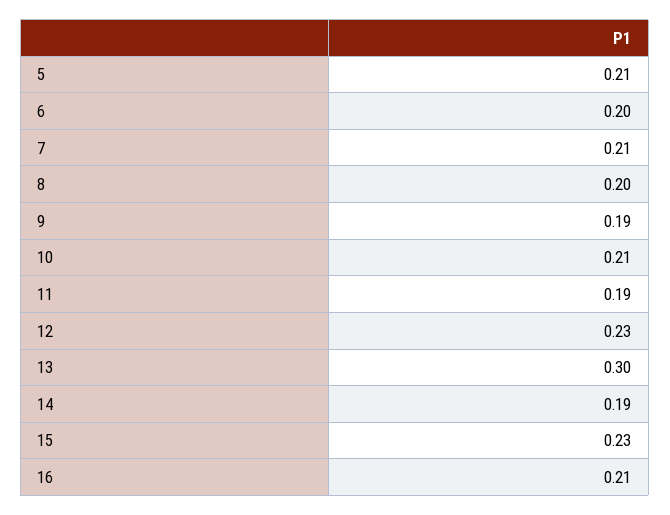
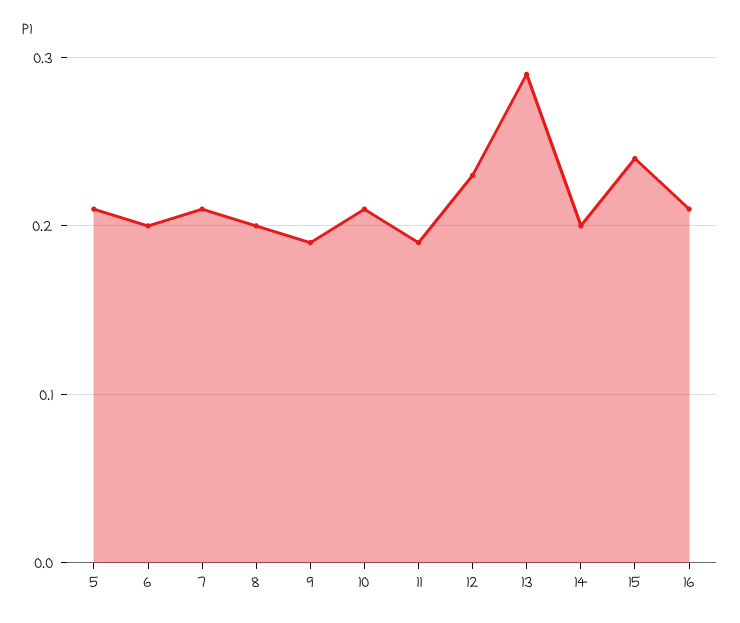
  {
    "5": 0.21,
    "6": 0.2,
    "7": 0.21,
    "8": 0.2,
    "9": 0.19,
    "10": 0.21,
    "11": 0.19,
    "12": 0.23,
-   "13": 0.3,
+   "13": 0.29,
-   "14": 0.19,
+   "14": 0.2,
-   "15": 0.23,
+   "15": 0.24,
    "16": 0.21
  }

